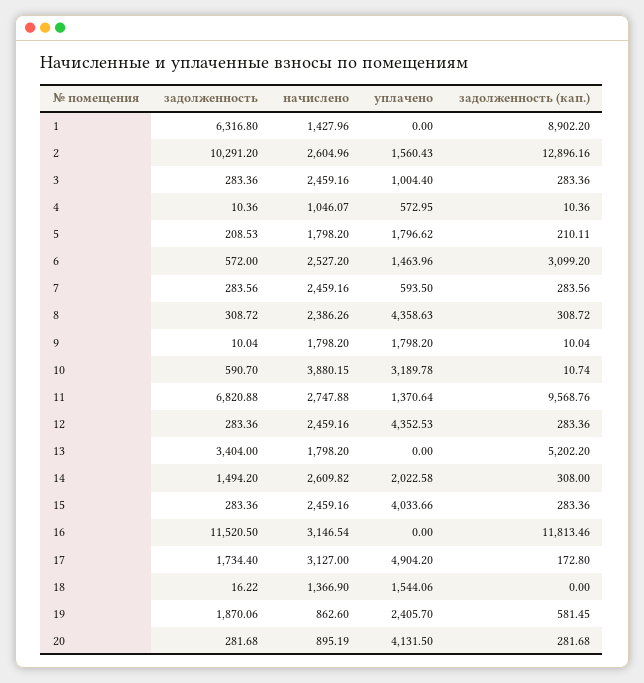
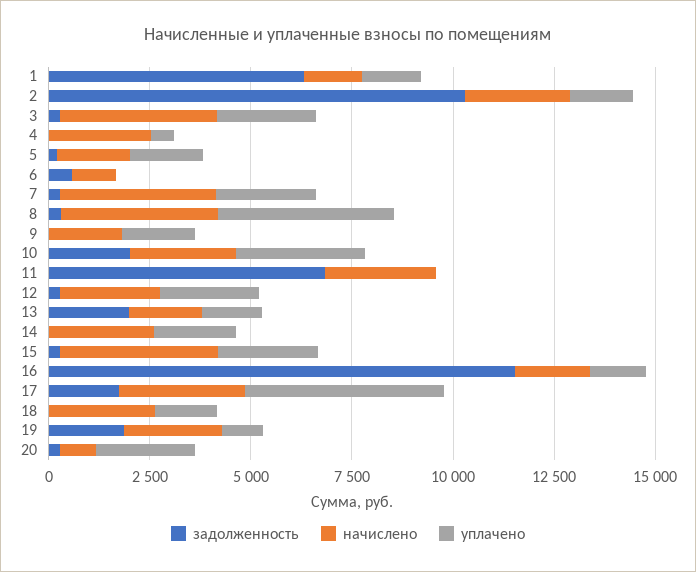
  {
    "задолженность": {
      "1": 6316.8,
      "2": 10291.2,
      "3": 283.36,
      "4": 10.36,
      "5": 208.53,
      "6": 572,
      "7": 283.56,
      "8": 308.72,
      "9": 10.04,
-     "10": 590.7,
+     "10": 2000,
      "11": 6820.88,
      "12": 283.36,
-     "13": 3404,
+     "13": 2000,
-     "14": 1494.2,
+     "14": 0,
      "15": 283.36,
      "16": 11520.5,
      "17": 1734.4,
      "18": 16.22,
      "19": 1870.06,
      "20": 281.68
    },
    "начислено": {
      "1": 1427.96,
      "2": 2604.96,
-     "3": 2459.16,
+     "3": 4000,
-     "4": 1046.07,
+     "4": 2500,
      "5": 1798.2,
-     "6": 2527.2,
+     "6": 1000,
-     "7": 2459.16,
+     "7": 4000,
-     "8": 2386.26,
+     "8": 4000,
      "9": 1798.2,
-     "10": 3880.15,
+     "10": 2500,
      "11": 2747.88,
      "12": 2459.16,
      "13": 1798.2,
      "14": 2609.82,
-     "15": 2459.16,
+     "15": 4000,
-     "16": 3146.54,
+     "16": 2000,
      "17": 3127,
-     "18": 1366.9,
+     "18": 2500,
-     "19": 862.6,
+     "19": 2500,
      "20": 895.19
    },
    "уплачено": {
-     "1": 0,
+     "1": 1500,
      "2": 1560.43,
-     "3": 1004.4,
+     "3": 2500,
      "4": 572.95,
      "5": 1796.62,
-     "6": 1463.96,
+     "6": 0,
-     "7": 593.5,
+     "7": 2500,
      "8": 4358.63,
      "9": 1798.2,
      "10": 3189.78,
-     "11": 1370.64,
+     "11": 0,
-     "12": 4352.53,
+     "12": 2500,
-     "13": 0,
+     "13": 1500,
      "14": 2022.58,
-     "15": 4033.66,
+     "15": 2500,
-     "16": 0,
+     "16": 1500,
      "17": 4904.2,
      "18": 1544.06,
-     "19": 2405.7,
+     "19": 1000,
-     "20": 4131.5
+     "20": 2500
-   },
+   }
-   "задолженность (кап.)": {
-     "1": 8902.2,
-     "2": 12896.16,
-     "3": 283.36,
-     "4": 10.36,
-     "5": 210.11,
-     "6": 3099.2,
-     "7": 283.56,
-     "8": 308.72,
-     "9": 10.04,
-     "10": 10.74,
-     "11": 9568.76,
-     "12": 283.36,
-     "13": 5202.2,
-     "14": 308,
-     "15": 283.36,
-     "16": 11813.46,
-     "17": 172.8,
-     "18": 0,
-     "19": 581.45,
-     "20": 281.68
-   }
  }

